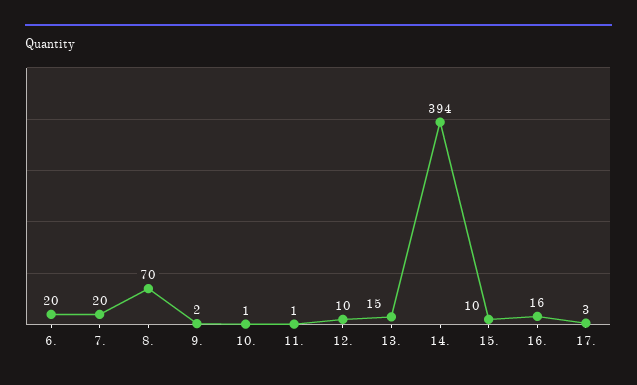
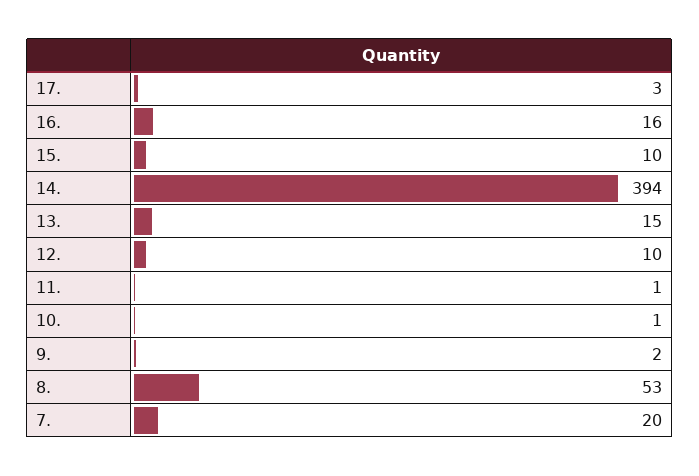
  {
-   "6.": 20,
    "7.": 20,
-   "8.": 70,
+   "8.": 53,
    "9.": 2,
    "10.": 1,
    "11.": 1,
    "12.": 10,
    "13.": 15,
    "14.": 394,
    "15.": 10,
    "16.": 16,
    "17.": 3
  }

